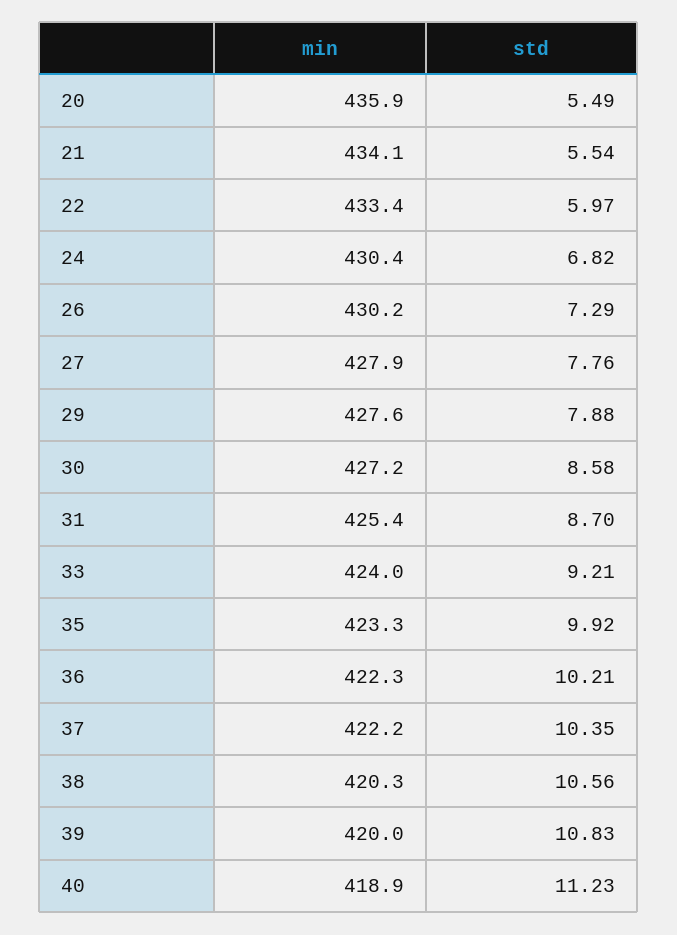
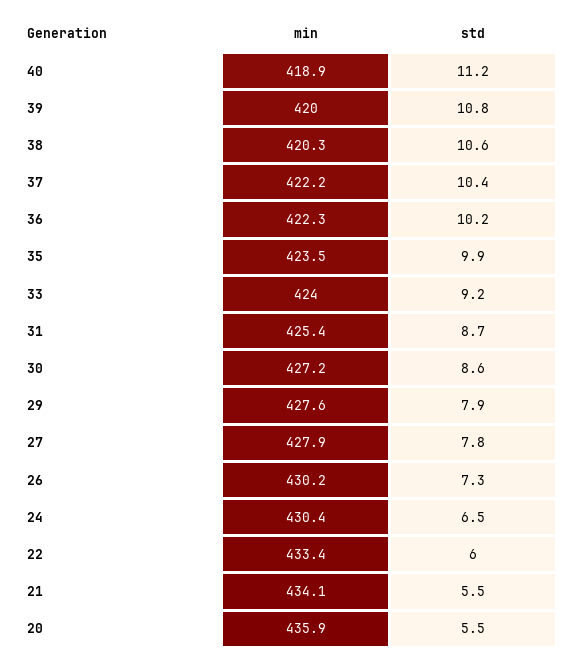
  {
    "min": {
      "20": 435.9,
      "21": 434.1,
      "22": 433.4,
      "24": 430.4,
      "26": 430.2,
      "27": 427.9,
      "29": 427.6,
      "30": 427.2,
      "31": 425.4,
      "33": 424,
-     "35": 423.3,
+     "35": 423.5,
      "36": 422.3,
      "37": 422.2,
      "38": 420.3,
      "39": 420,
      "40": 418.9
    },
    "std": {
      "20": 5.49,
      "21": 5.54,
      "22": 5.97,
-     "24": 6.82,
+     "24": 6.5,
      "26": 7.29,
      "27": 7.76,
      "29": 7.88,
      "30": 8.58,
      "31": 8.7,
      "33": 9.21,
      "35": 9.92,
      "36": 10.21,
      "37": 10.35,
      "38": 10.56,
      "39": 10.83,
      "40": 11.23
    }
  }

